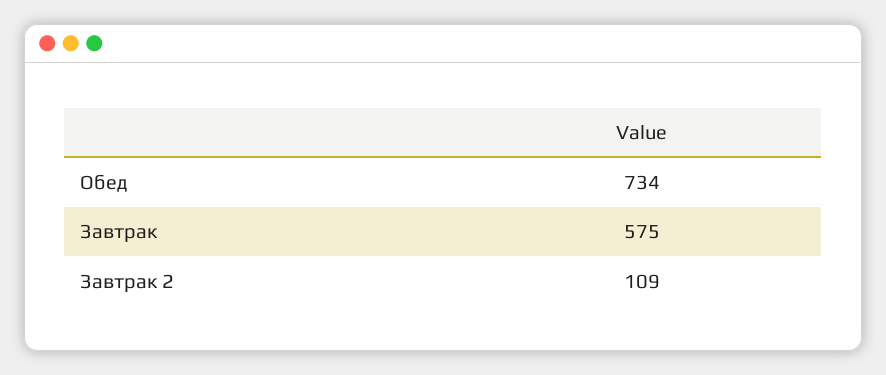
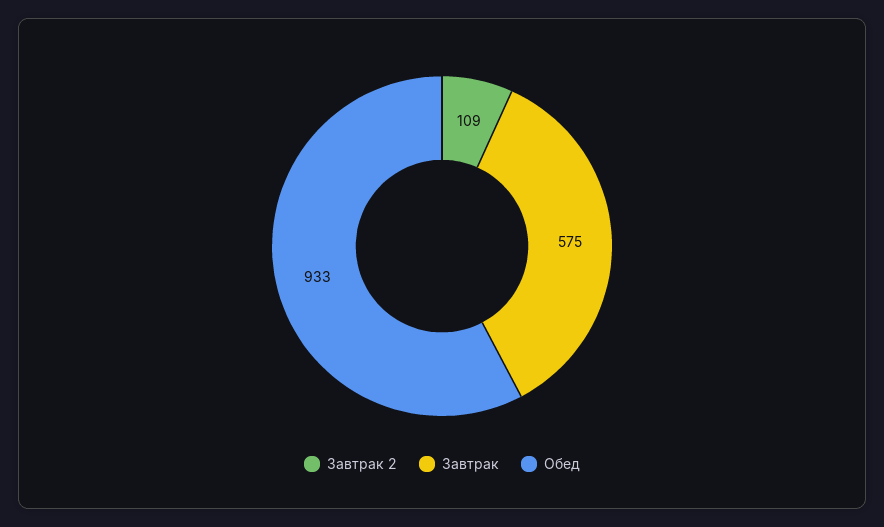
  {
-   "Обед": 734,
+   "Обед": 933,
    "Завтрак": 575,
    "Завтрак 2": 109
  }

